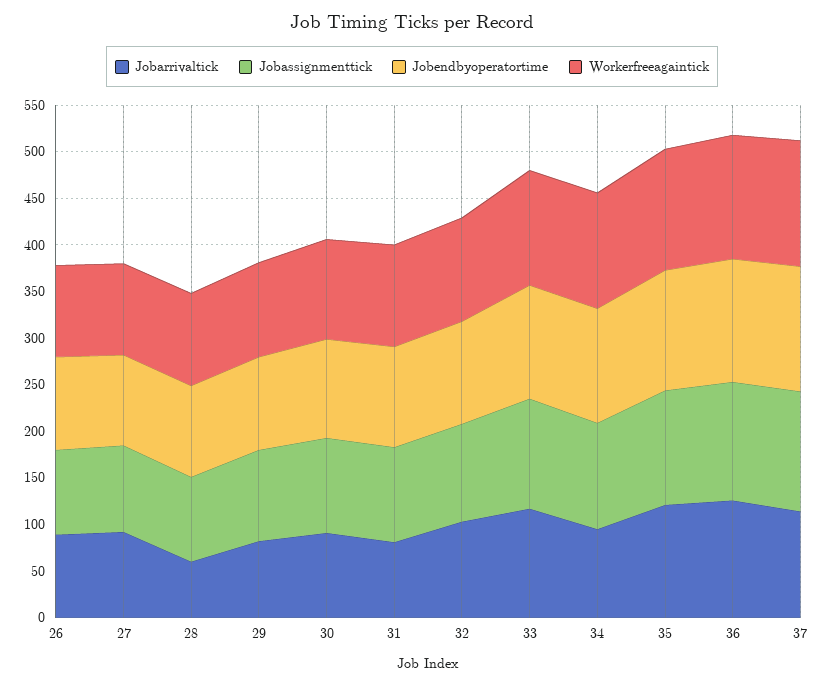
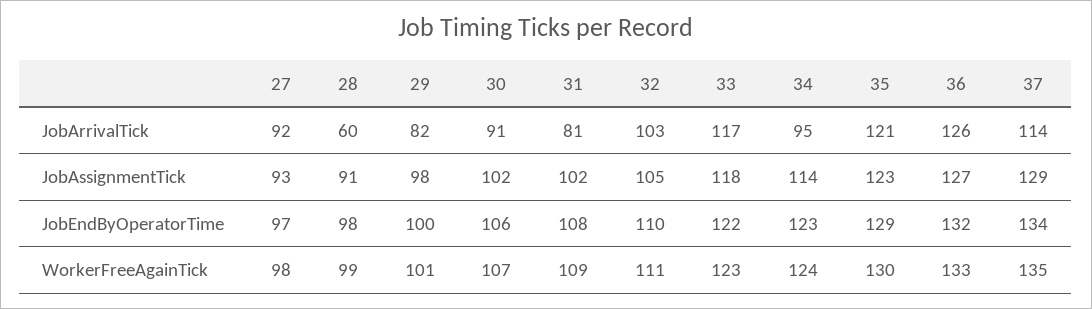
  {
    "Jobarrivaltick": {
-     "26": 90,
      "27": 92,
      "28": 60,
      "29": 82,
      "30": 91,
      "31": 81,
      "32": 103,
      "33": 117,
      "34": 95,
      "35": 121,
      "36": 126,
      "37": 114
    },
    "Jobassignmenttick": {
-     "26": 90,
      "27": 93,
      "28": 91,
      "29": 98,
      "30": 102,
      "31": 102,
      "32": 105,
      "33": 118,
      "34": 114,
      "35": 123,
      "36": 127,
      "37": 129
    },
    "Jobendbyoperatortime": {
-     "26": 100,
      "27": 97,
      "28": 98,
      "29": 100,
      "30": 106,
      "31": 108,
      "32": 110,
      "33": 122,
      "34": 123,
      "35": 129,
      "36": 132,
      "37": 134
    },
    "Workerfreeagaintick": {
-     "26": 100,
      "27": 98,
      "28": 99,
      "29": 101,
      "30": 107,
      "31": 109,
      "32": 111,
      "33": 123,
      "34": 124,
      "35": 130,
      "36": 133,
      "37": 135
    }
  }

